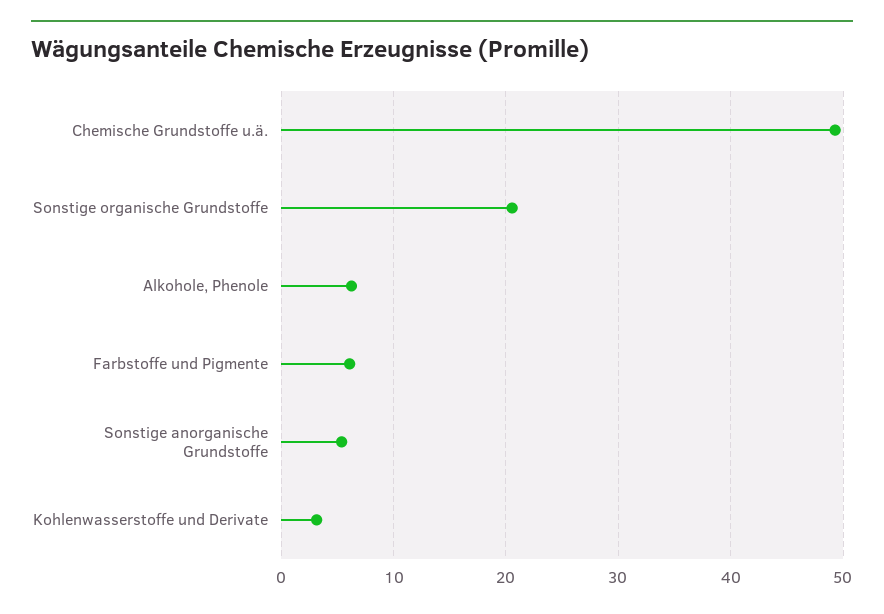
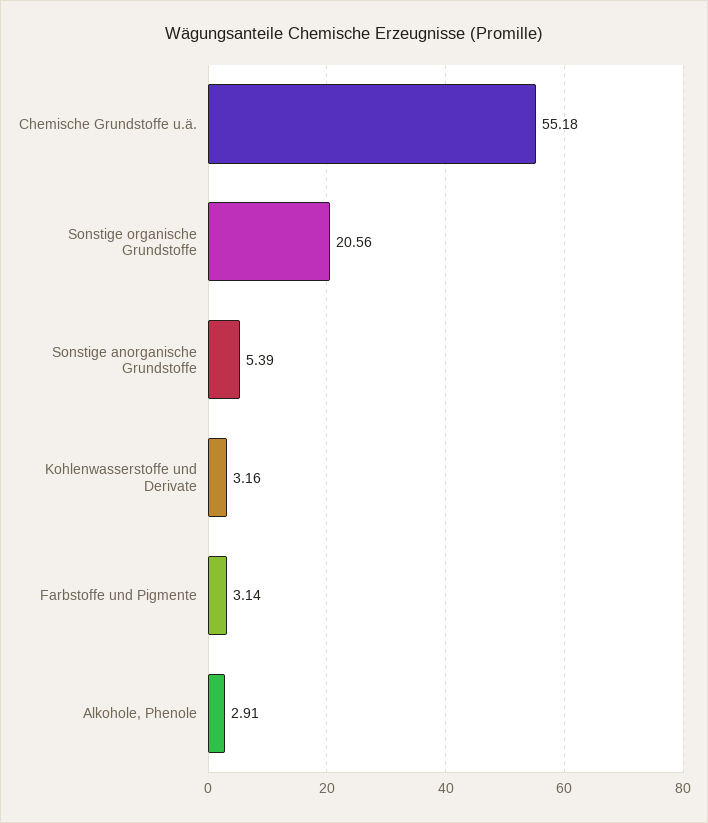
  {
-   "Chemische Grundstoffe u.ä.": 49,
+   "Chemische Grundstoffe u.ä.": 55.18,
    "Sonstige organische Grundstoffe": 20.56,
-   "Alkohole, Phenole": 6,
+   "Alkohole, Phenole": 2.91,
-   "Farbstoffe und Pigmente": 6,
+   "Farbstoffe und Pigmente": 3.14,
    "Sonstige anorganische Grundstoffe": 5.39,
    "Kohlenwasserstoffe und Derivate": 3.16
  }

